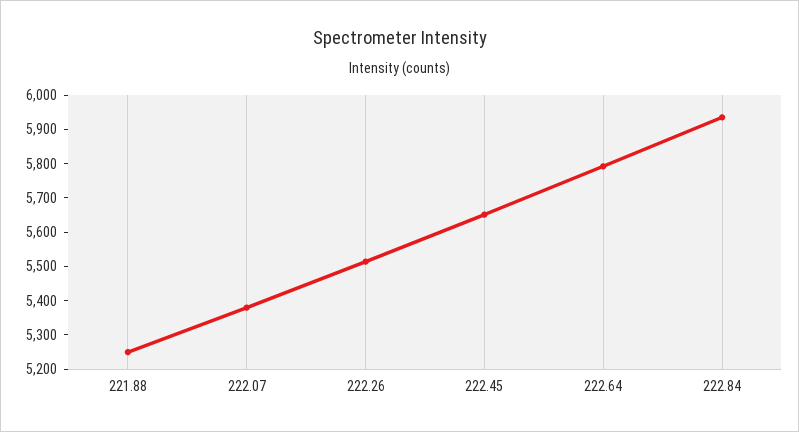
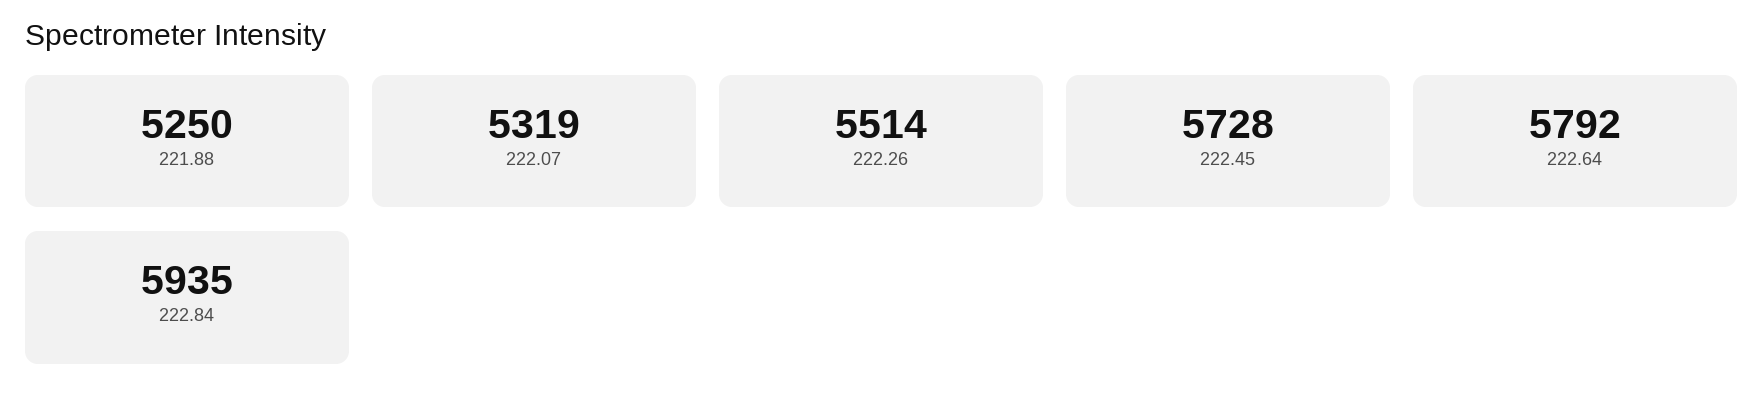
  {
    "221.88": 5250,
-   "222.07": 5375,
+   "222.07": 5319,
    "222.26": 5514,
-   "222.45": 5650,
+   "222.45": 5728,
    "222.64": 5792,
    "222.84": 5935
  }

